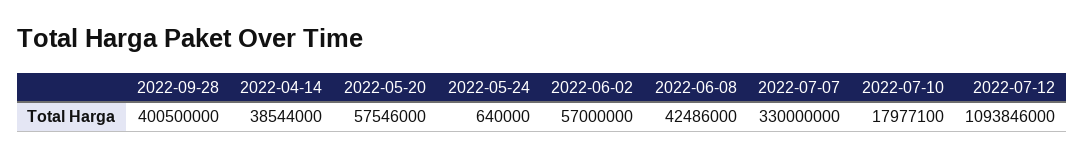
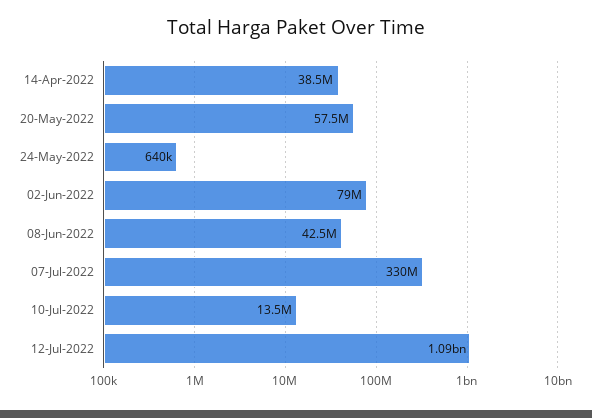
  {
-   "2022-09-28": 400500000,
    "2022-04-14": 38544000,
    "2022-05-20": 57546000,
    "2022-05-24": 640000,
-   "2022-06-02": 57000000,
+   "2022-06-02": 79000000,
    "2022-06-08": 42486000,
    "2022-07-07": 330000000,
-   "2022-07-10": 17977100,
+   "2022-07-10": 13500000,
    "2022-07-12": 1093846000
  }

